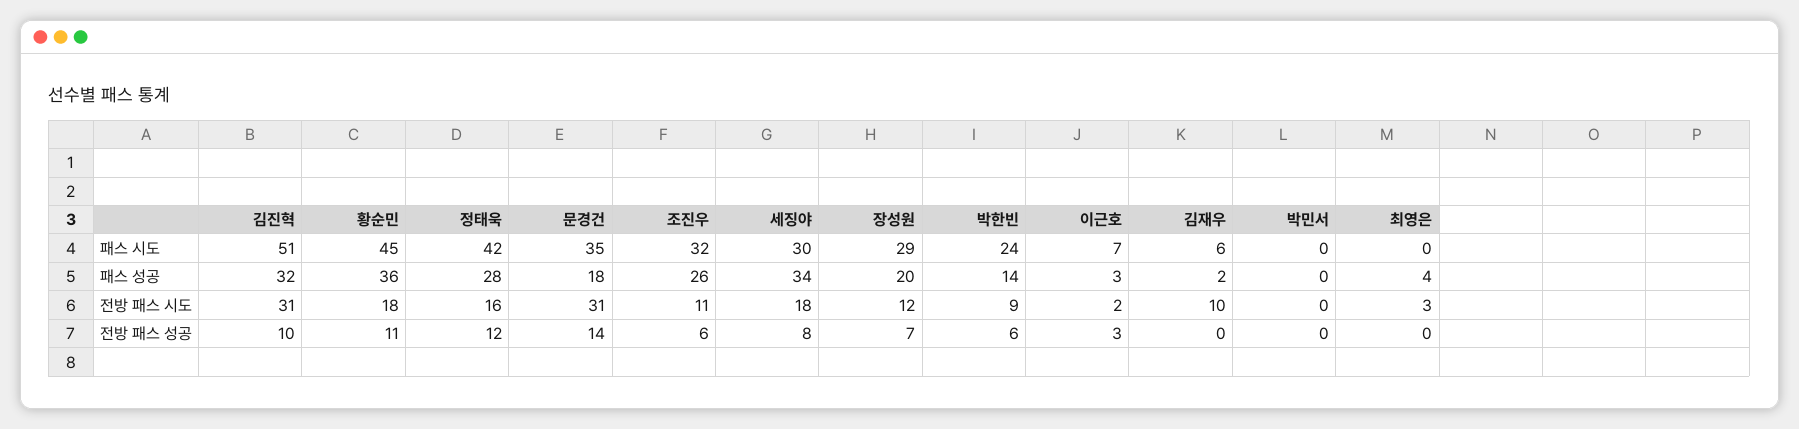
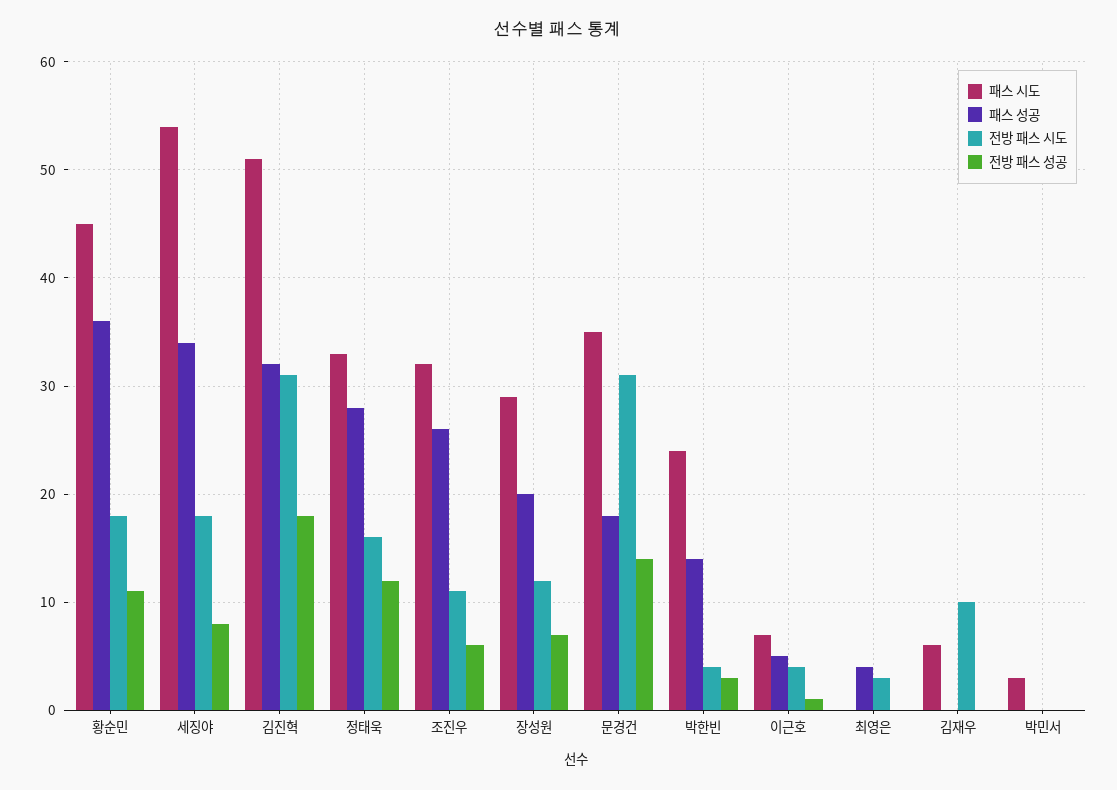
  {
    "패스 시도": {
      "김진혁": 51,
      "황순민": 45,
-     "정태욱": 42,
+     "정태욱": 33,
      "문경건": 35,
      "조진우": 32,
-     "세징야": 30,
+     "세징야": 54,
      "장성원": 29,
      "박한빈": 24,
      "이근호": 7,
      "김재우": 6,
-     "박민서": 0,
+     "박민서": 3,
      "최영은": 0
    },
    "패스 성공": {
      "김진혁": 32,
      "황순민": 36,
      "정태욱": 28,
      "문경건": 18,
      "조진우": 26,
      "세징야": 34,
      "장성원": 20,
      "박한빈": 14,
-     "이근호": 3,
+     "이근호": 5,
-     "김재우": 2,
+     "김재우": 0,
      "박민서": 0,
      "최영은": 4
    },
    "전방 패스 시도": {
      "김진혁": 31,
      "황순민": 18,
      "정태욱": 16,
      "문경건": 31,
      "조진우": 11,
      "세징야": 18,
      "장성원": 12,
-     "박한빈": 9,
+     "박한빈": 4,
-     "이근호": 2,
+     "이근호": 4,
      "김재우": 10,
      "박민서": 0,
      "최영은": 3
    },
    "전방 패스 성공": {
-     "김진혁": 10,
+     "김진혁": 18,
      "황순민": 11,
      "정태욱": 12,
      "문경건": 14,
      "조진우": 6,
      "세징야": 8,
      "장성원": 7,
-     "박한빈": 6,
+     "박한빈": 3,
-     "이근호": 3,
+     "이근호": 1,
      "김재우": 0,
      "박민서": 0,
      "최영은": 0
    }
  }

